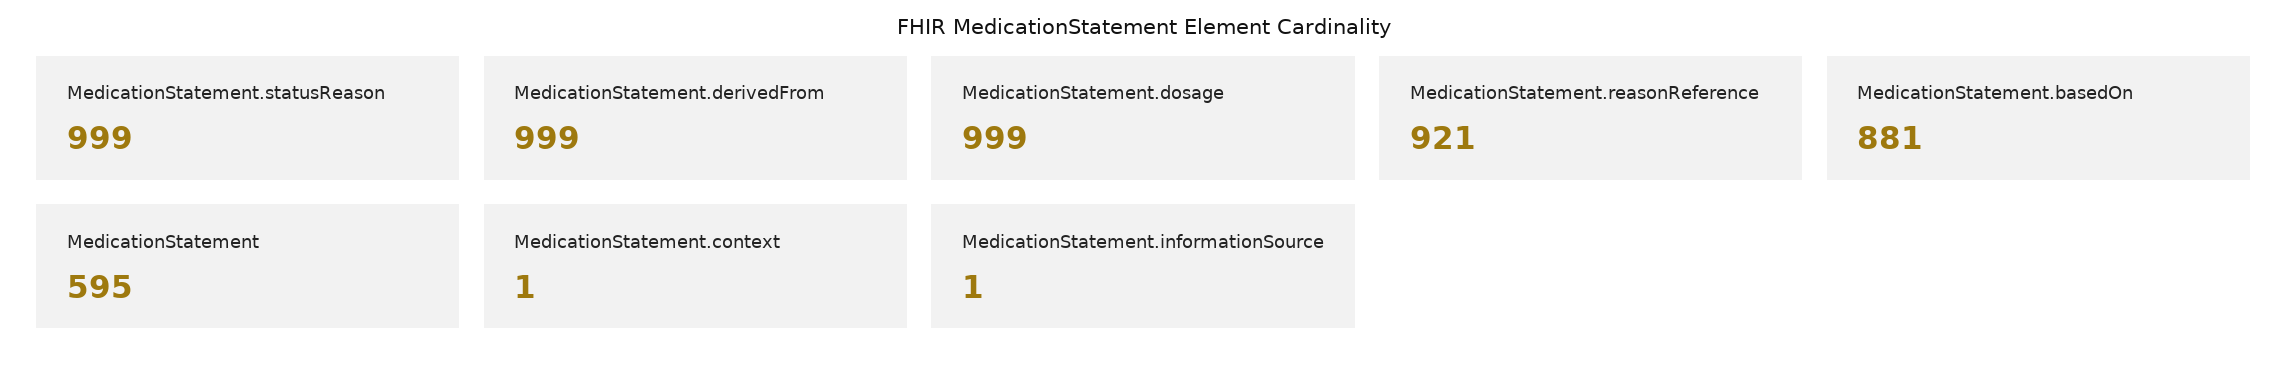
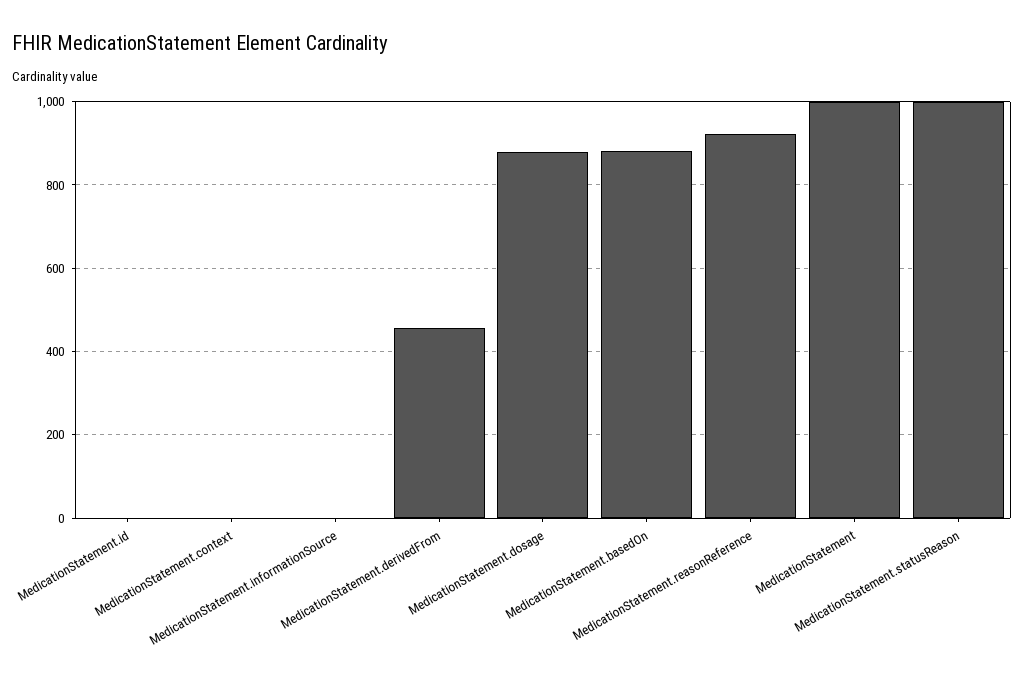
  {
    "MedicationStatement.statusReason": 999,
-   "MedicationStatement.derivedFrom": 999,
+   "MedicationStatement.derivedFrom": 460,
-   "MedicationStatement.dosage": 999,
+   "MedicationStatement.dosage": 880,
    "MedicationStatement.reasonReference": 921,
    "MedicationStatement.basedOn": 881,
-   "MedicationStatement": 595,
+   "MedicationStatement": 1000,
    "MedicationStatement.context": 1,
-   "MedicationStatement.informationSource": 1
+   "MedicationStatement.informationSource": 1,
+   "MedicationStatement.id": 0
  }

